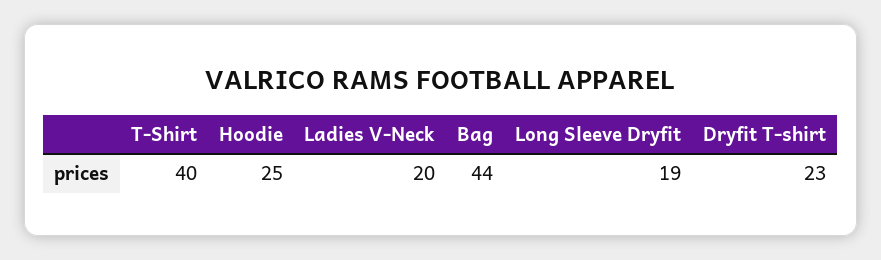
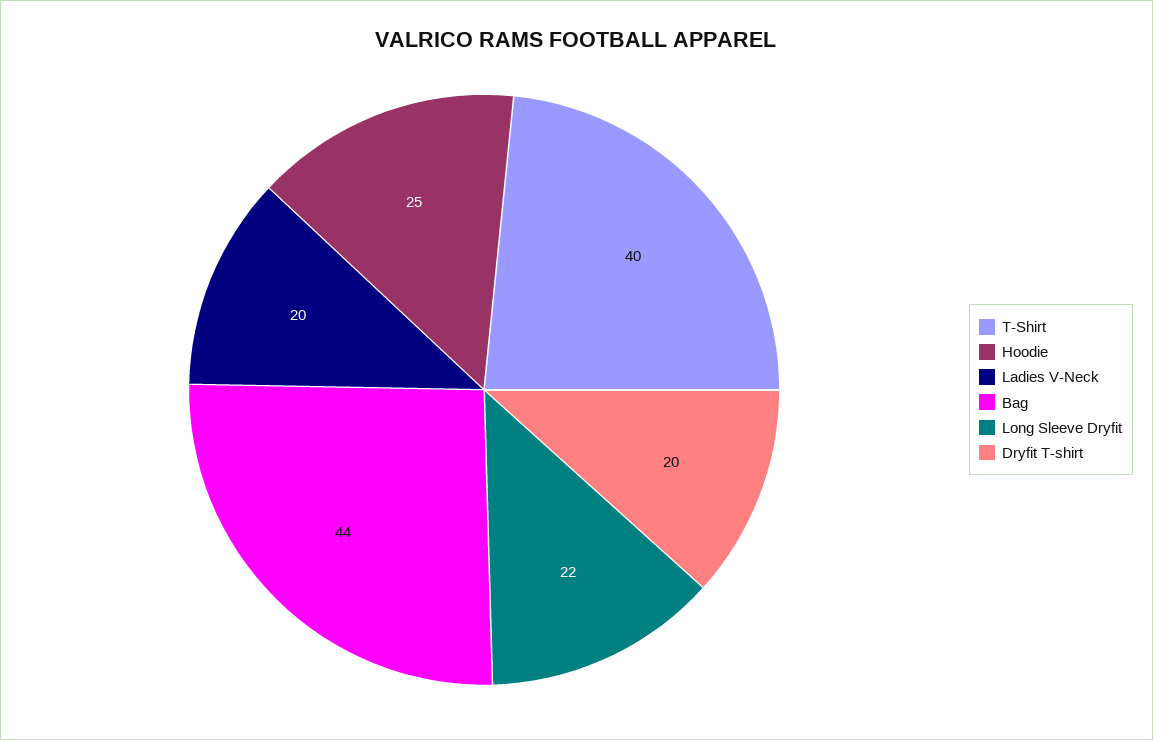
  {
    "T-Shirt": 40,
    "Hoodie": 25,
    "Ladies V-Neck": 20,
    "Bag": 44,
-   "Long Sleeve Dryfit": 19,
+   "Long Sleeve Dryfit": 22,
-   "Dryfit T-shirt": 23
+   "Dryfit T-shirt": 20
  }

